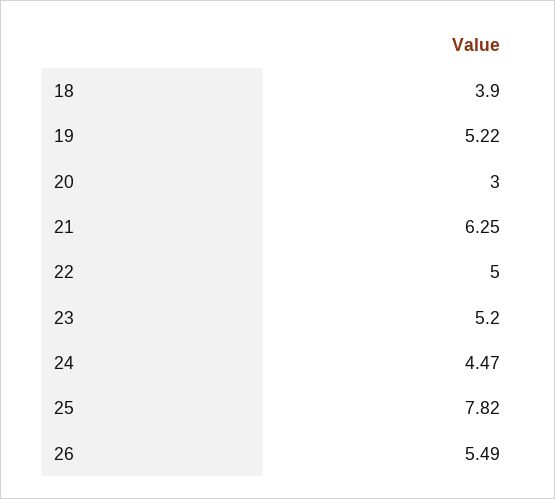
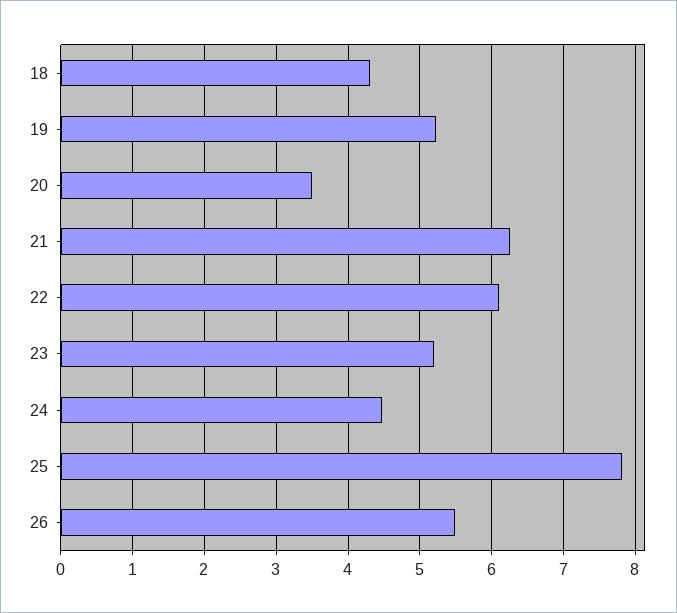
  {
-   "18": 3.9,
+   "18": 4.3,
    "19": 5.22,
-   "20": 3,
+   "20": 3.5,
    "21": 6.25,
-   "22": 5,
+   "22": 6.1,
    "23": 5.2,
    "24": 4.47,
    "25": 7.82,
    "26": 5.49
  }

